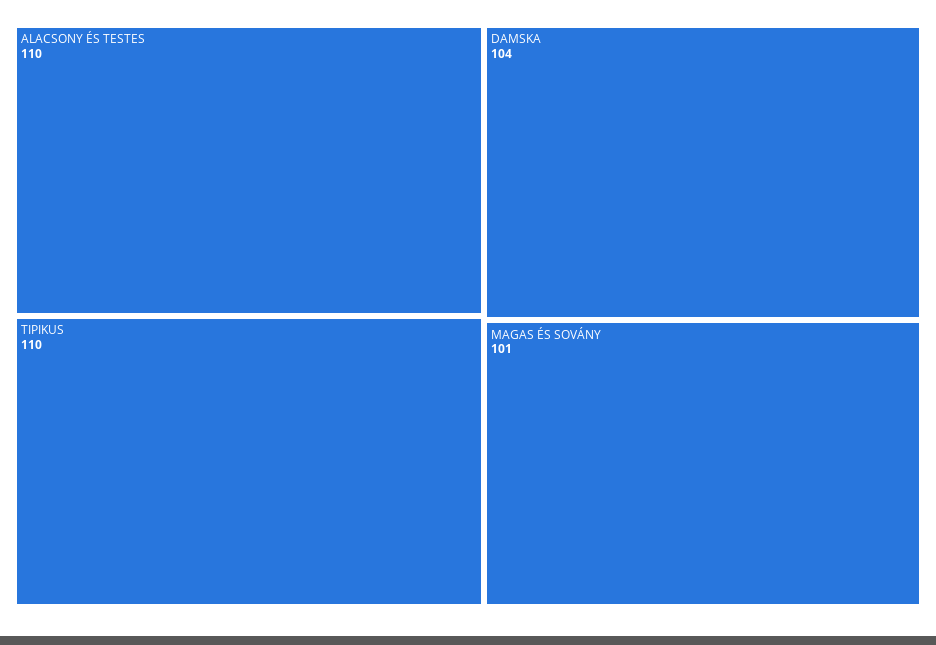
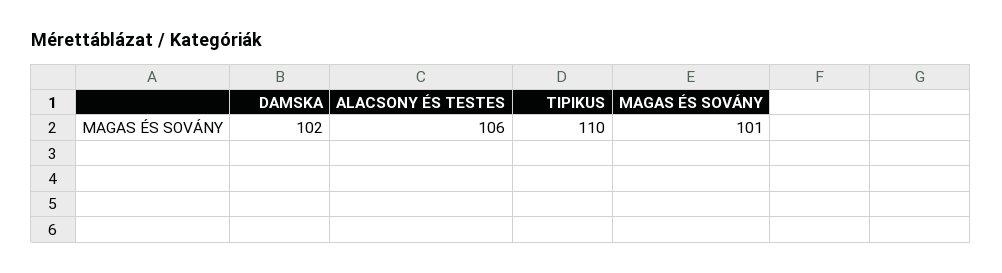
  {
-   "ALACSONY ÉS TESTES": 110,
+   "ALACSONY ÉS TESTES": 106,
    "TIPIKUS": 110,
-   "DAMSKA": 104,
+   "DAMSKA": 102,
    "MAGAS ÉS SOVÁNY": 101
  }

